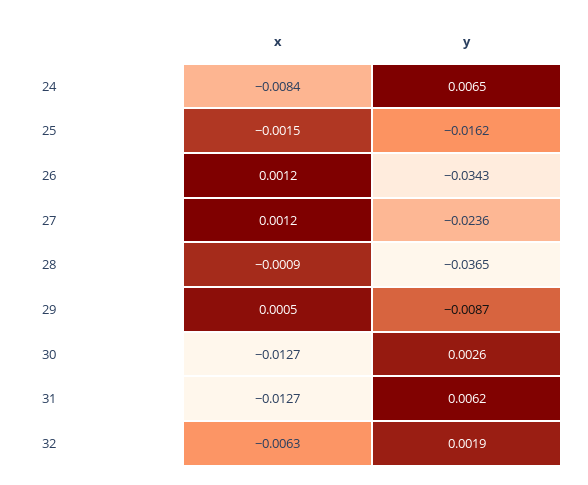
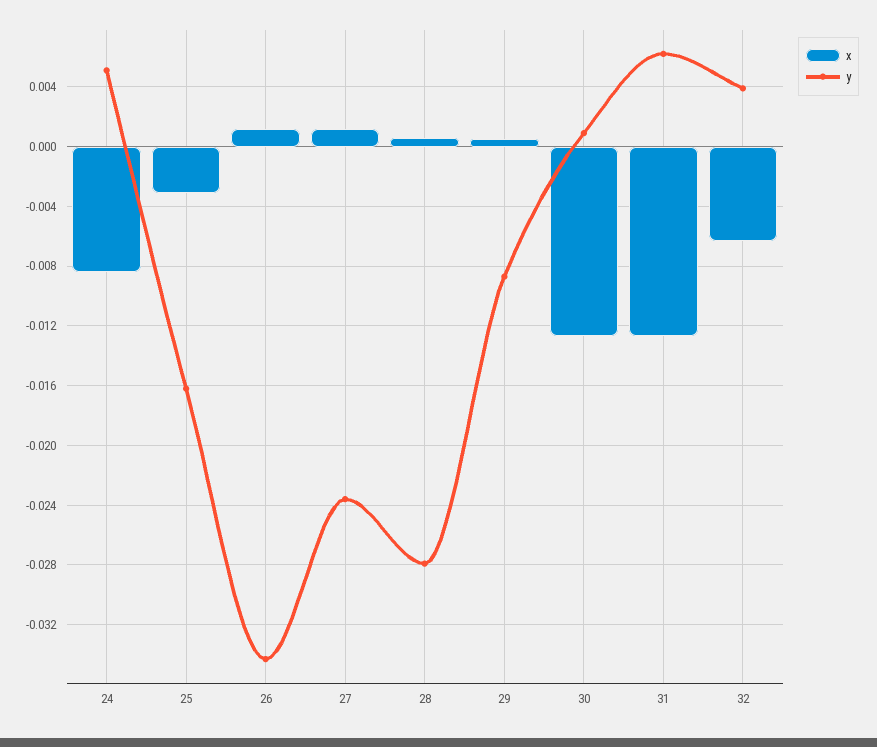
  {
    "x": {
      "24": -0.0084,
-     "25": -0.0015,
+     "25": -0.003,
      "26": 0.0012,
      "27": 0.0012,
-     "28": -0.0009,
+     "28": 0.0005,
      "29": 0.0005,
      "30": -0.0127,
      "31": -0.0127,
      "32": -0.0063
    },
    "y": {
-     "24": 0.0065,
+     "24": 0.005,
      "25": -0.0162,
      "26": -0.0343,
      "27": -0.0236,
-     "28": -0.0365,
+     "28": -0.028,
      "29": -0.0087,
-     "30": 0.0026,
+     "30": 0.001,
      "31": 0.0062,
-     "32": 0.0019
+     "32": 0.004
    }
  }

